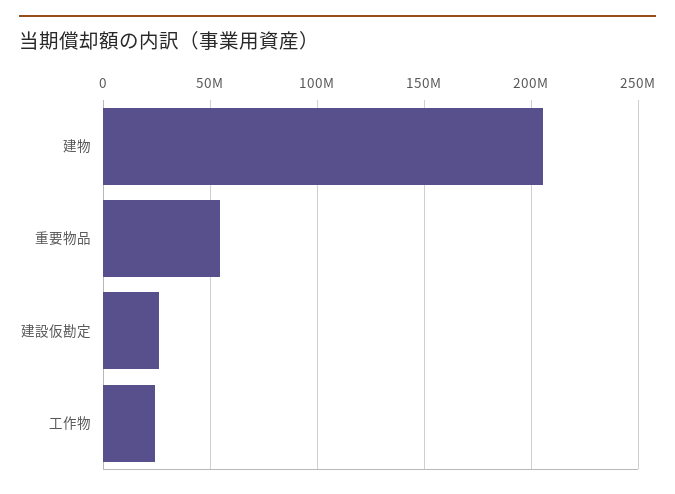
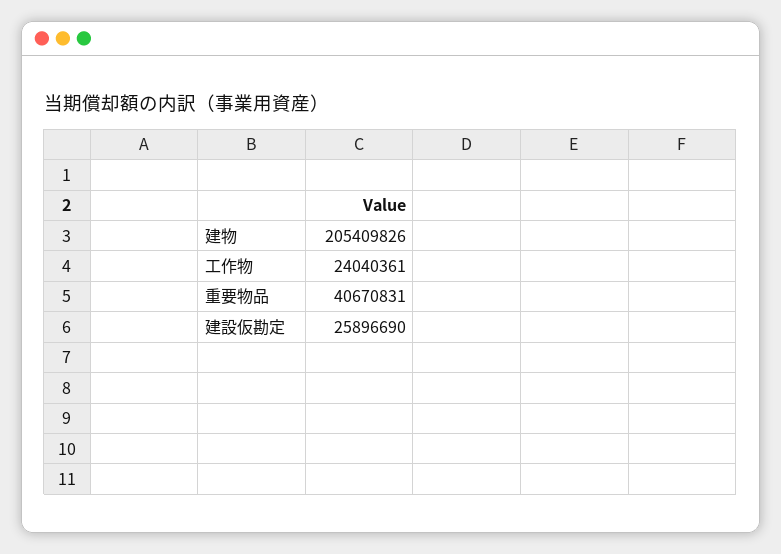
  {
    "建物": 205409826,
-   "重要物品": 55000000,
+   "重要物品": 40670831,
    "建設仮勘定": 25896690,
    "工作物": 24040361
  }

